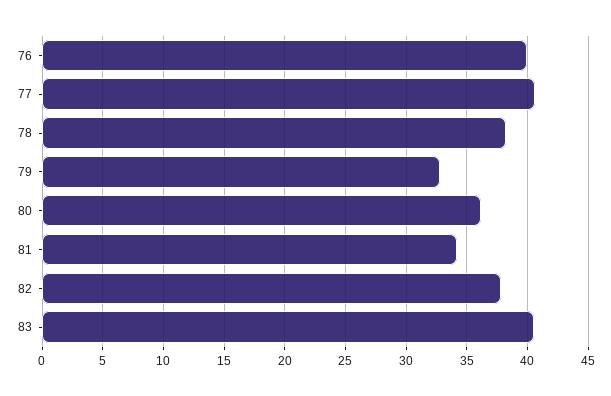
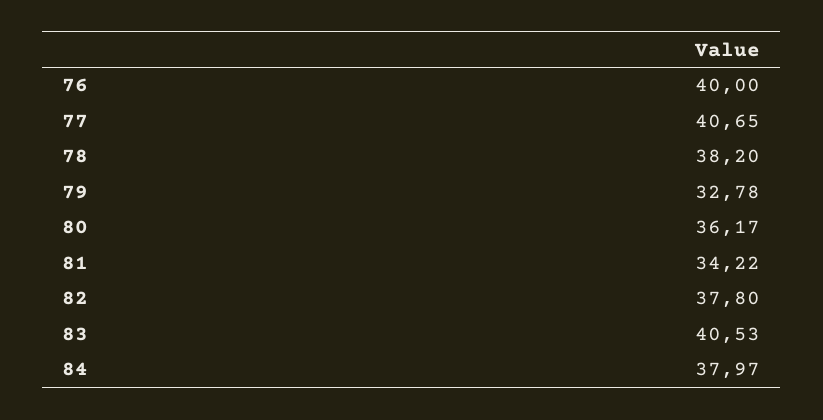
  {
    "76": 40,
    "77": 40.65,
    "78": 38.2,
    "79": 32.78,
    "80": 36.17,
    "81": 34.22,
    "82": 37.8,
-   "83": 40.53
+   "83": 40.53,
+   "84": 37.97
  }

